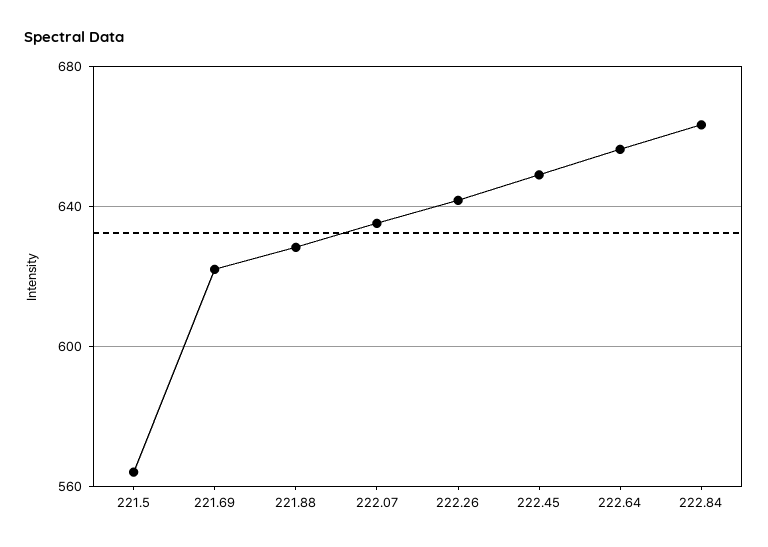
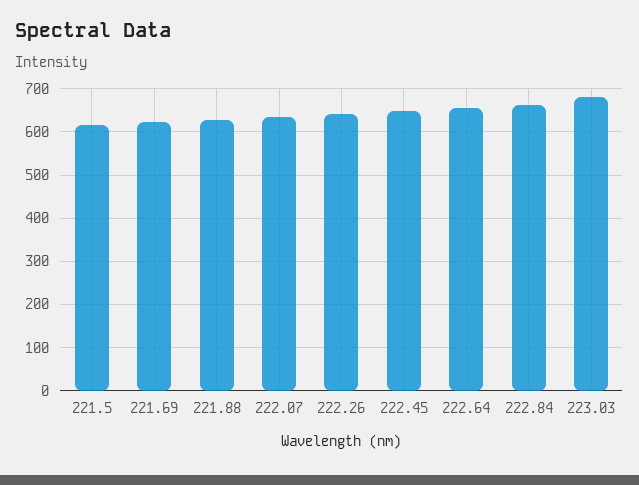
  {
-   "221.5": 565,
+   "221.5": 620,
    "221.69": 620,
    "221.88": 630,
    "222.07": 635,
    "222.26": 640,
    "222.45": 650,
    "222.64": 655,
-   "222.84": 665
+   "222.84": 665,
+   "223.03": 680
  }

